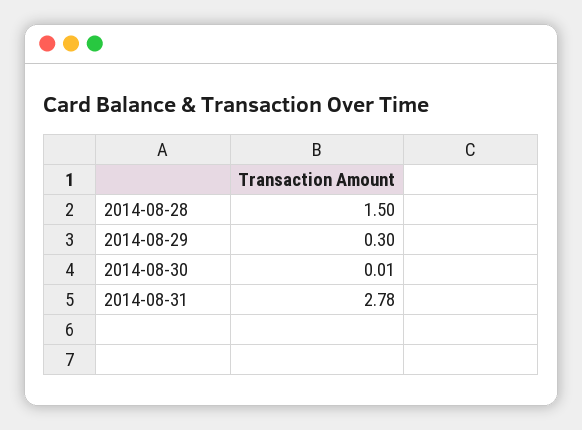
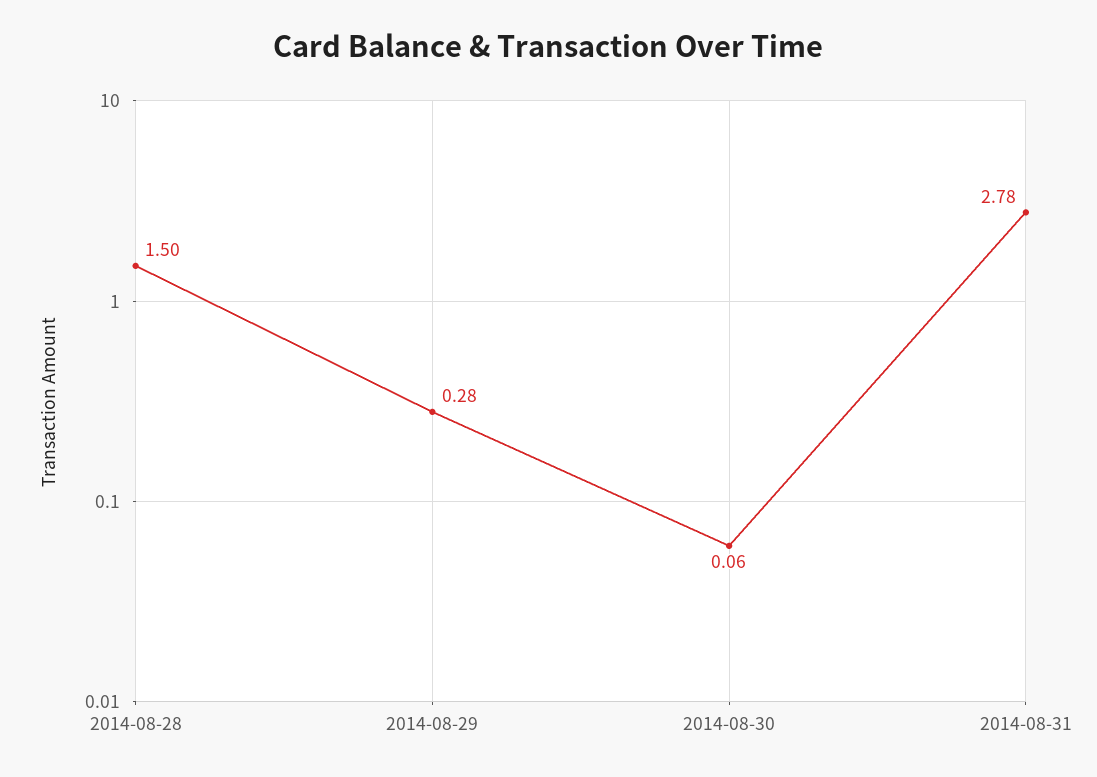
  {
    "2014-08-28": 1.5,
-   "2014-08-29": 0.3,
+   "2014-08-29": 0.28,
-   "2014-08-30": 0.01,
+   "2014-08-30": 0.06,
    "2014-08-31": 2.78
  }

